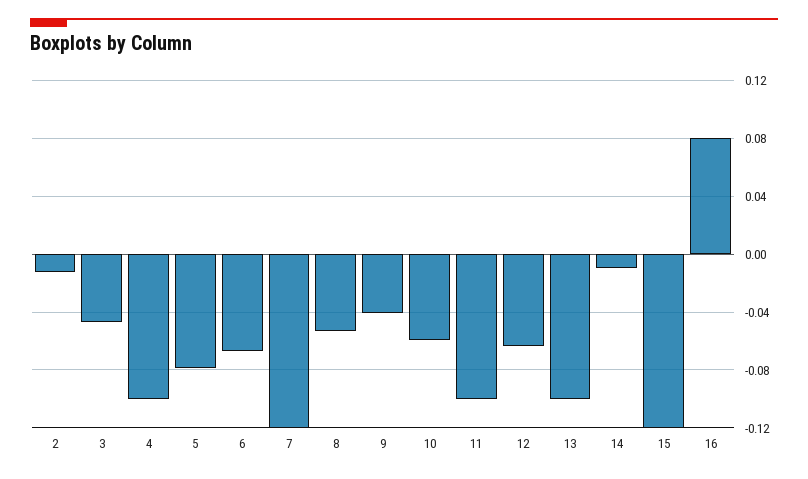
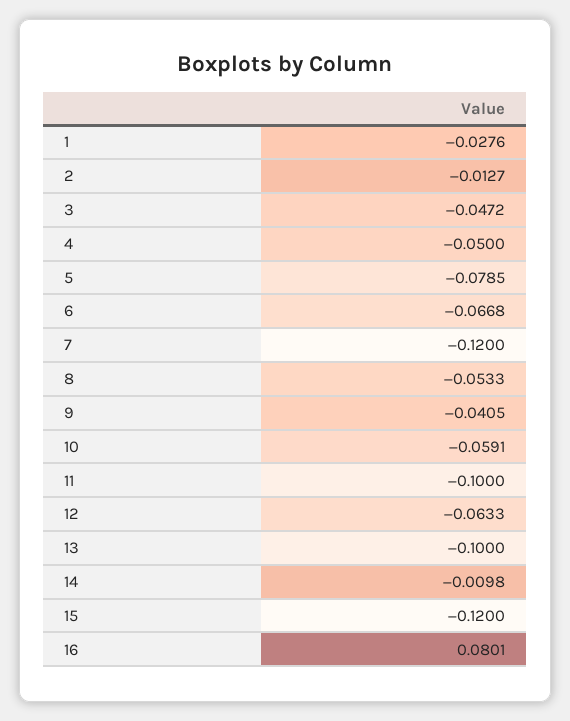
  {
    "2": -0.0127,
    "3": -0.0472,
-   "4": -0.1,
+   "4": -0.05,
    "5": -0.0785,
    "6": -0.0668,
    "7": -0.12,
    "8": -0.0533,
    "9": -0.0405,
    "10": -0.0591,
    "11": -0.1,
    "12": -0.0633,
    "13": -0.1,
    "14": -0.0098,
    "15": -0.12,
-   "16": 0.0801
+   "16": 0.0801,
+   "1": -0.0276
  }

